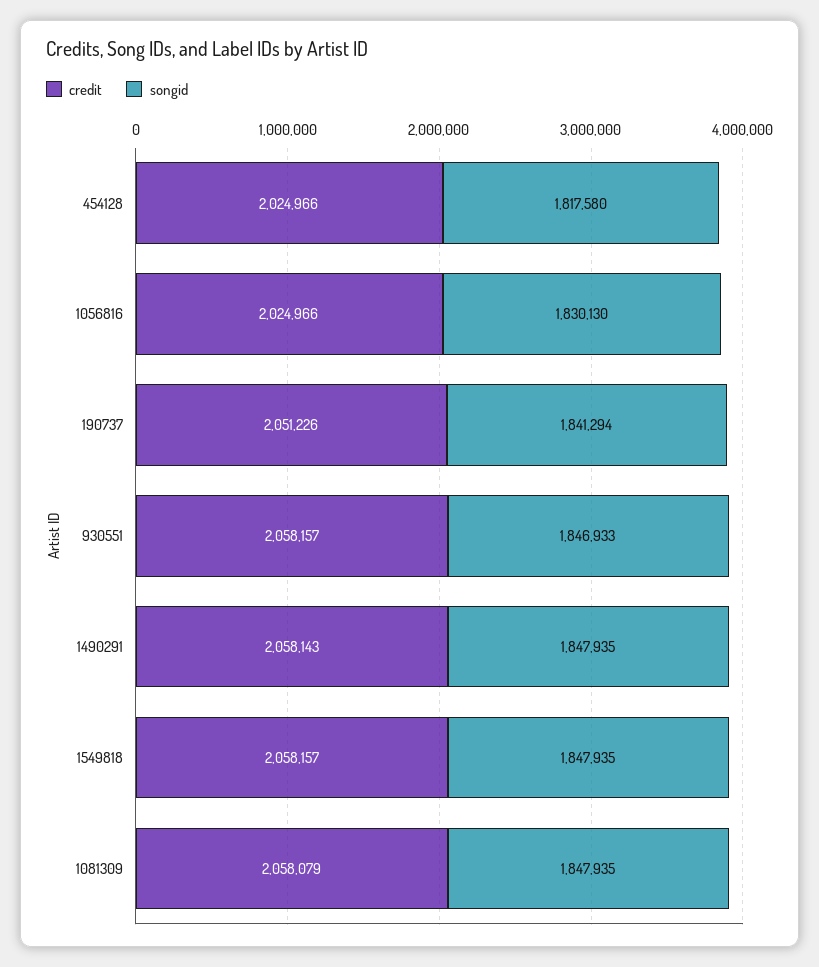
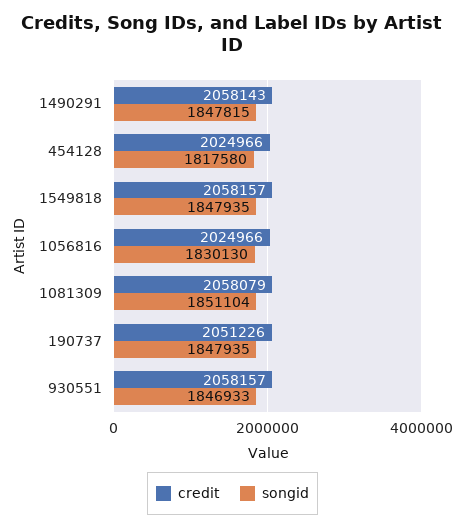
  {
    "credit": {
      "454128": 2024966,
      "1056816": 2024966,
      "190737": 2051226,
      "930551": 2058157,
      "1490291": 2058143,
      "1549818": 2058157,
      "1081309": 2058079
    },
    "songid": {
      "454128": 1817580,
      "1056816": 1830130,
-     "190737": 1841294,
+     "190737": 1847935,
      "930551": 1846933,
-     "1490291": 1847935,
+     "1490291": 1847815,
      "1549818": 1847935,
-     "1081309": 1847935
+     "1081309": 1851104
    }
  }

